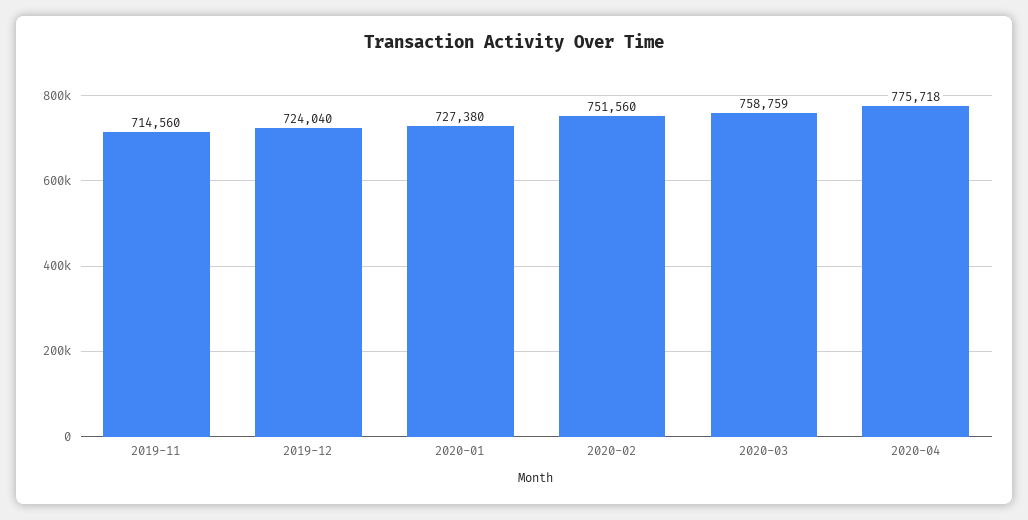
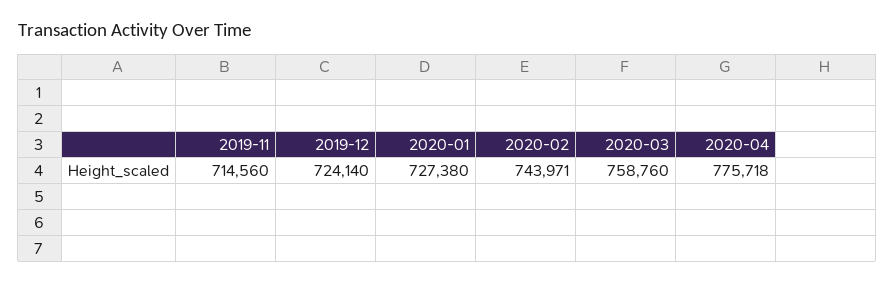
  {
    "2019-11": 714560,
-   "2019-12": 724040,
+   "2019-12": 724140,
    "2020-01": 727380,
-   "2020-02": 751560,
+   "2020-02": 743971,
-   "2020-03": 758759,
+   "2020-03": 758760,
    "2020-04": 775718
  }

